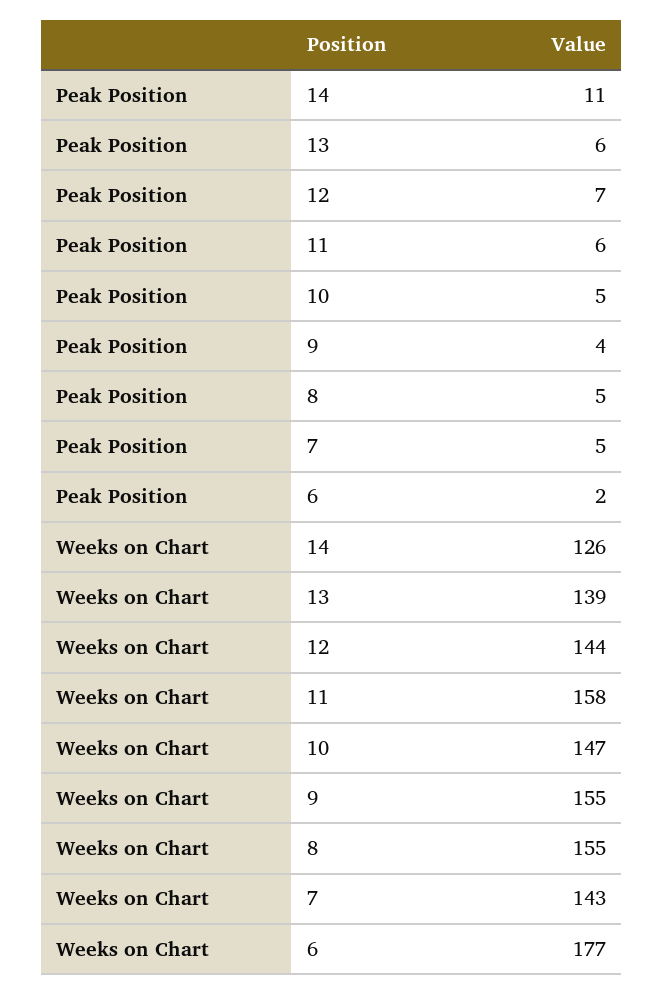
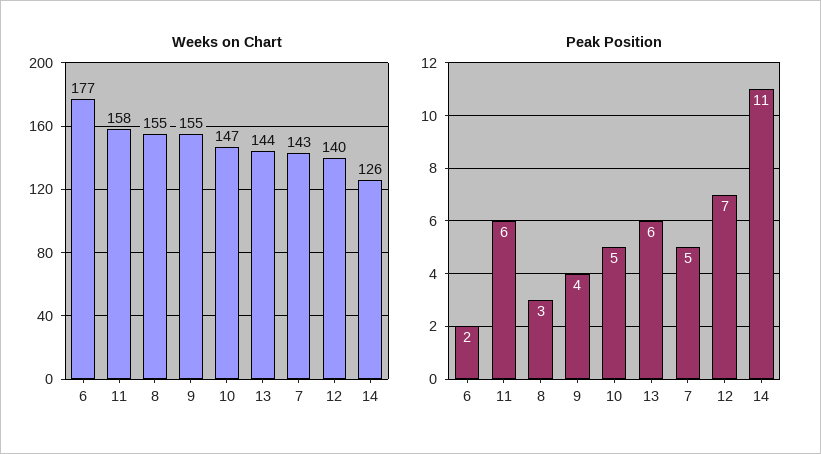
  {
    "Peak Position": {
      "14": 11,
      "13": 6,
      "12": 7,
      "11": 6,
      "10": 5,
      "9": 4,
-     "8": 5,
+     "8": 3,
      "7": 5,
      "6": 2
    },
    "Weeks on Chart": {
      "14": 126,
-     "13": 139,
+     "13": 144,
-     "12": 144,
+     "12": 140,
      "11": 158,
      "10": 147,
      "9": 155,
      "8": 155,
      "7": 143,
      "6": 177
    }
  }

